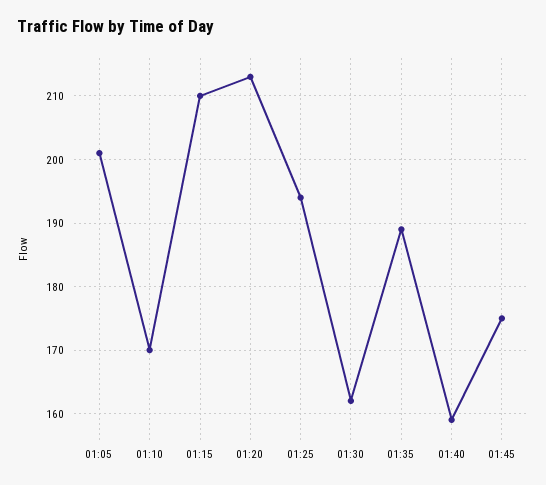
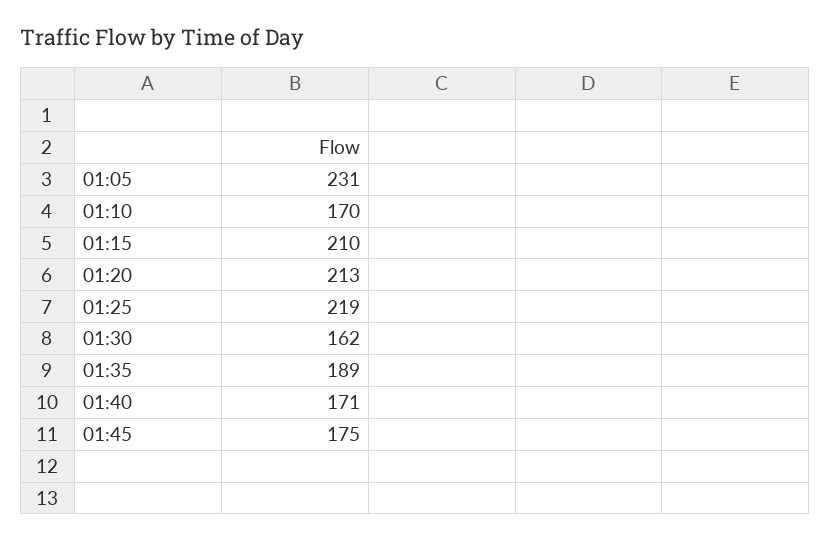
  {
-   "01:05": 201,
+   "01:05": 231,
    "01:10": 170,
    "01:15": 210,
    "01:20": 213,
-   "01:25": 194,
+   "01:25": 219,
    "01:30": 162,
    "01:35": 189,
-   "01:40": 159,
+   "01:40": 171,
    "01:45": 175
  }

